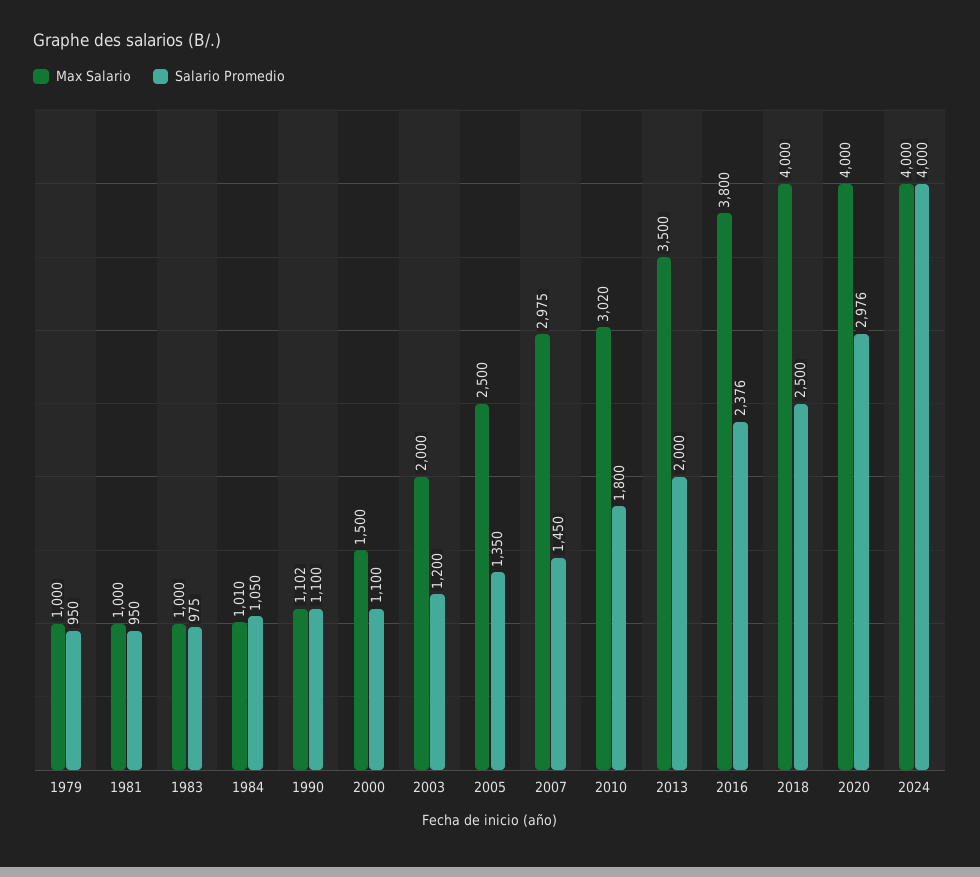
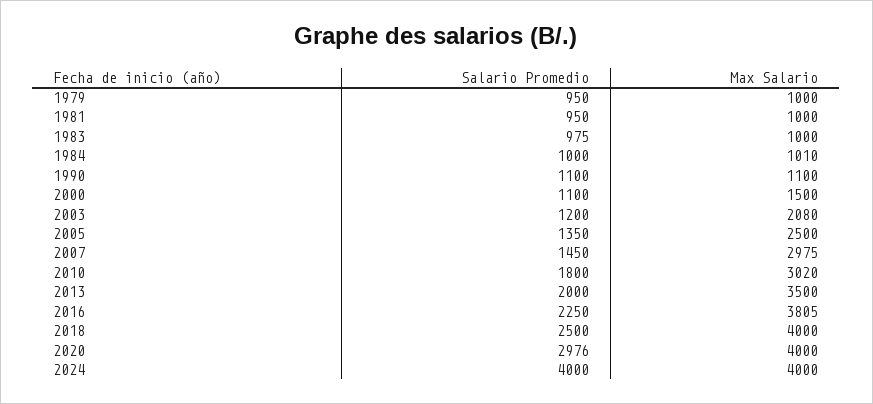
  {
    "Max Salario": {
      "1979": 1000,
      "1981": 1000,
      "1983": 1000,
      "1984": 1010,
-     "1990": 1102,
+     "1990": 1100,
      "2000": 1500,
-     "2003": 2000,
+     "2003": 2080,
      "2005": 2500,
      "2007": 2975,
      "2010": 3020,
      "2013": 3500,
-     "2016": 3800,
+     "2016": 3805,
      "2018": 4000,
      "2020": 4000,
      "2024": 4000
    },
    "Salario Promedio": {
      "1979": 950,
      "1981": 950,
      "1983": 975,
-     "1984": 1050,
+     "1984": 1000,
      "1990": 1100,
      "2000": 1100,
      "2003": 1200,
      "2005": 1350,
      "2007": 1450,
      "2010": 1800,
      "2013": 2000,
-     "2016": 2376,
+     "2016": 2250,
      "2018": 2500,
      "2020": 2976,
      "2024": 4000
    }
  }

